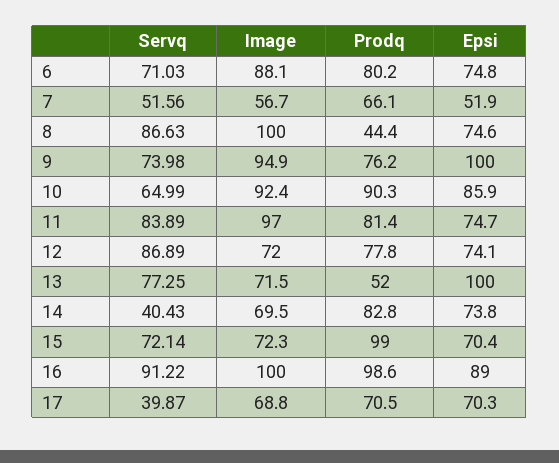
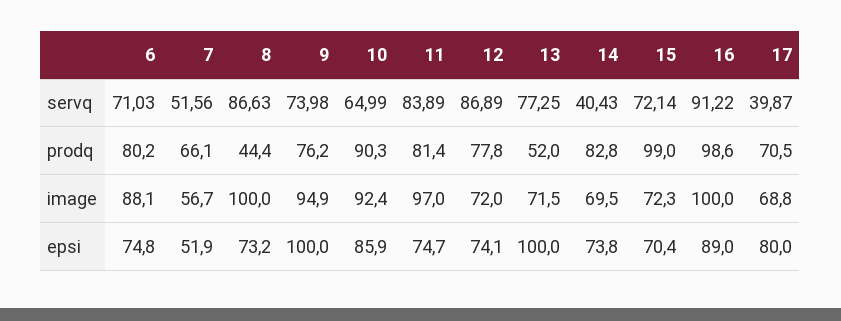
  {
    "Servq": {
      "6": 71.03,
      "7": 51.56,
      "8": 86.63,
      "9": 73.98,
      "10": 64.99,
      "11": 83.89,
      "12": 86.89,
      "13": 77.25,
      "14": 40.43,
      "15": 72.14,
      "16": 91.22,
      "17": 39.87
    },
    "Image": {
      "6": 88.1,
      "7": 56.7,
      "8": 100,
      "9": 94.9,
      "10": 92.4,
      "11": 97,
      "12": 72,
      "13": 71.5,
      "14": 69.5,
      "15": 72.3,
      "16": 100,
      "17": 68.8
    },
    "Prodq": {
      "6": 80.2,
      "7": 66.1,
      "8": 44.4,
      "9": 76.2,
      "10": 90.3,
      "11": 81.4,
      "12": 77.8,
      "13": 52,
      "14": 82.8,
      "15": 99,
      "16": 98.6,
      "17": 70.5
    },
    "Epsi": {
      "6": 74.8,
      "7": 51.9,
-     "8": 74.6,
+     "8": 73.2,
      "9": 100,
      "10": 85.9,
      "11": 74.7,
      "12": 74.1,
      "13": 100,
      "14": 73.8,
      "15": 70.4,
      "16": 89,
-     "17": 70.3
+     "17": 80
    }
  }

